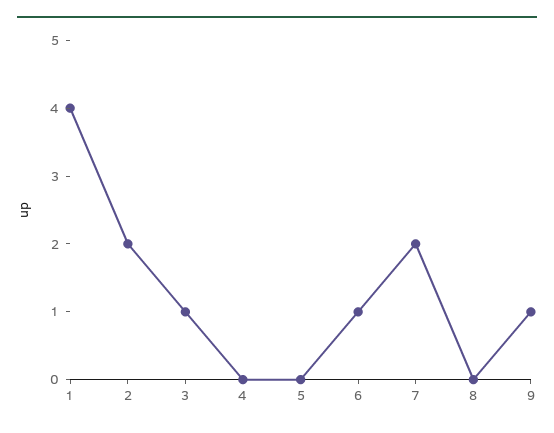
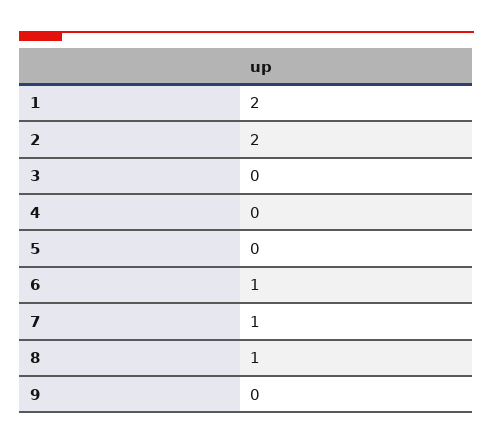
  {
-   "1": 4,
+   "1": 2,
    "2": 2,
-   "3": 1,
+   "3": 0,
    "4": 0,
    "5": 0,
    "6": 1,
-   "7": 2,
+   "7": 1,
-   "8": 0,
+   "8": 1,
-   "9": 1
+   "9": 0
  }

